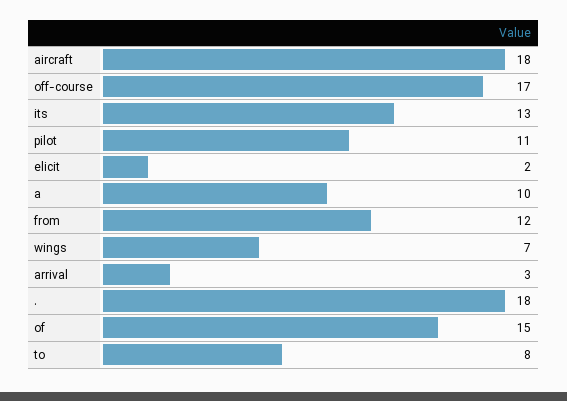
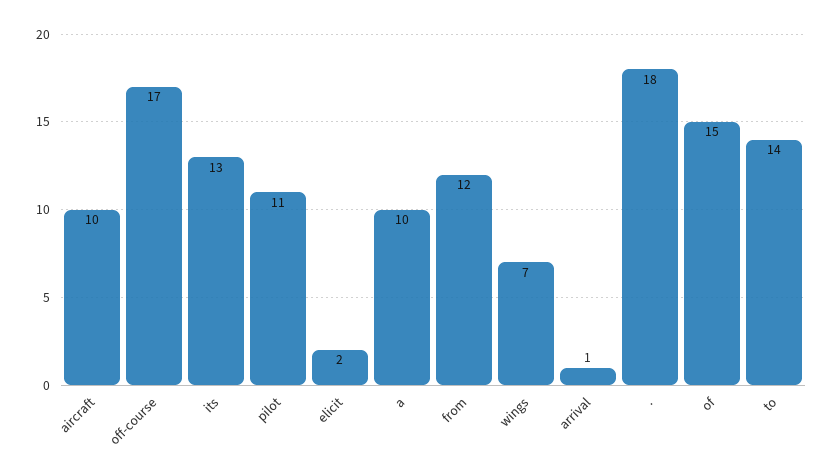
  {
-   "aircraft": 18,
+   "aircraft": 10,
    "off-course": 17,
    "its": 13,
    "pilot": 11,
    "elicit": 2,
    "a": 10,
    "from": 12,
    "wings": 7,
-   "arrival": 3,
+   "arrival": 1,
    ".": 18,
    "of": 15,
-   "to": 8
+   "to": 14
  }

